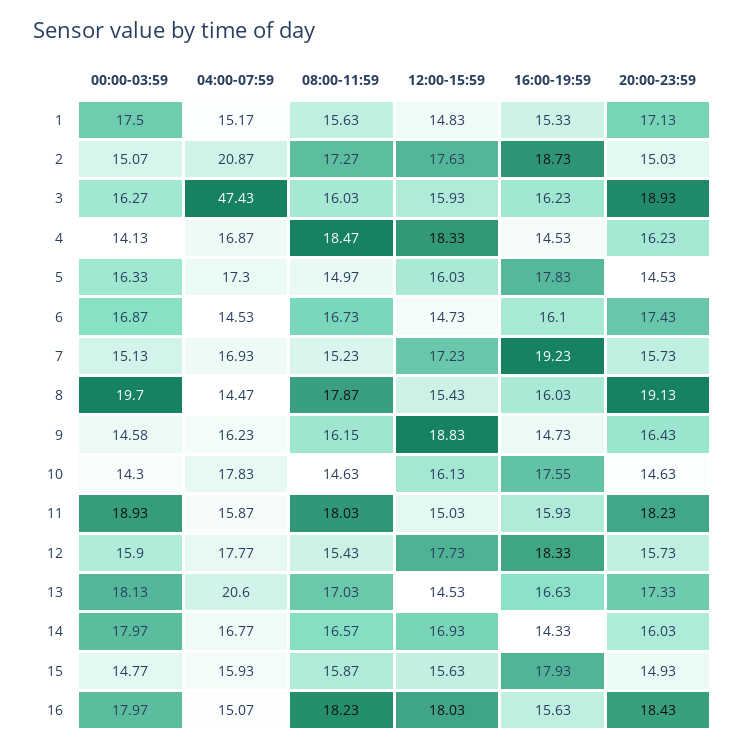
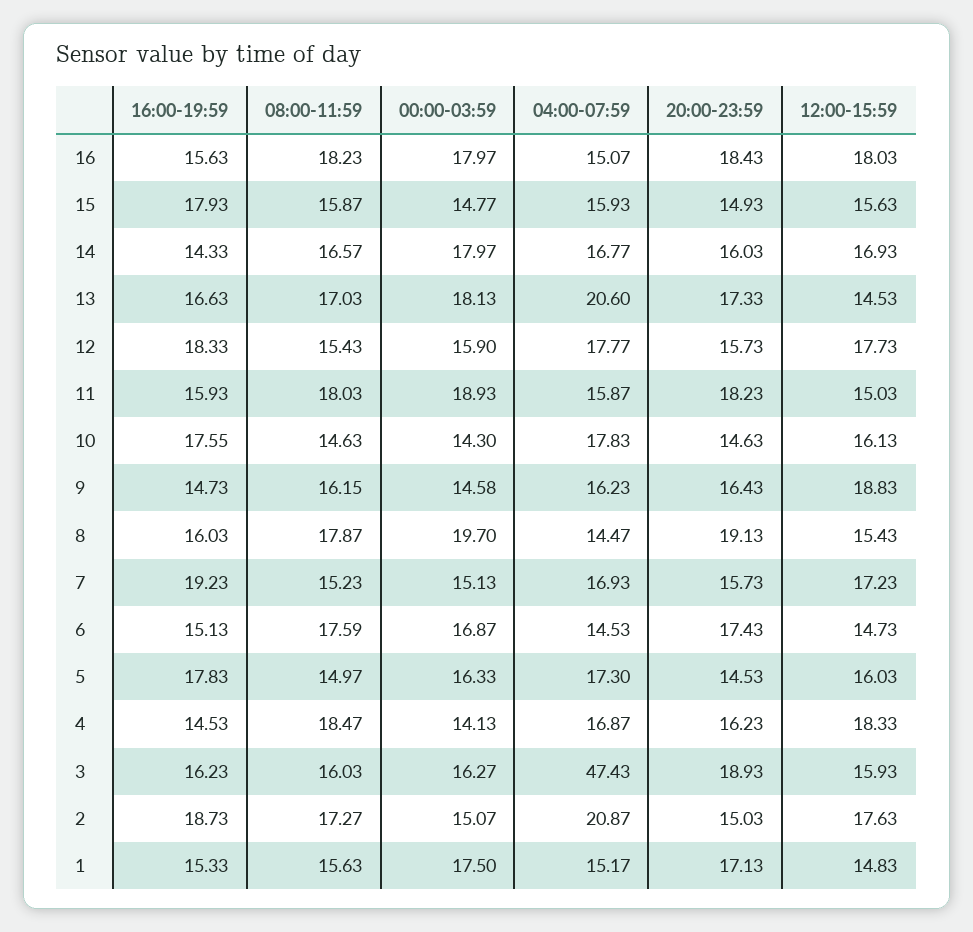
  {
    "00:00-03:59": {
      "1": 17.5,
      "2": 15.07,
      "3": 16.27,
      "4": 14.13,
      "5": 16.33,
      "6": 16.87,
      "7": 15.13,
      "8": 19.7,
      "9": 14.58,
      "10": 14.3,
      "11": 18.93,
      "12": 15.9,
      "13": 18.13,
      "14": 17.97,
      "15": 14.77,
      "16": 17.97
    },
    "04:00-07:59": {
      "1": 15.17,
      "2": 20.87,
      "3": 47.43,
      "4": 16.87,
      "5": 17.3,
      "6": 14.53,
      "7": 16.93,
      "8": 14.47,
      "9": 16.23,
      "10": 17.83,
      "11": 15.87,
      "12": 17.77,
      "13": 20.6,
      "14": 16.77,
      "15": 15.93,
      "16": 15.07
    },
    "08:00-11:59": {
      "1": 15.63,
      "2": 17.27,
      "3": 16.03,
      "4": 18.47,
      "5": 14.97,
-     "6": 16.73,
+     "6": 17.59,
      "7": 15.23,
      "8": 17.87,
      "9": 16.15,
      "10": 14.63,
      "11": 18.03,
      "12": 15.43,
      "13": 17.03,
      "14": 16.57,
      "15": 15.87,
      "16": 18.23
    },
    "12:00-15:59": {
      "1": 14.83,
      "2": 17.63,
      "3": 15.93,
      "4": 18.33,
      "5": 16.03,
      "6": 14.73,
      "7": 17.23,
      "8": 15.43,
      "9": 18.83,
      "10": 16.13,
      "11": 15.03,
      "12": 17.73,
      "13": 14.53,
      "14": 16.93,
      "15": 15.63,
      "16": 18.03
    },
    "16:00-19:59": {
      "1": 15.33,
      "2": 18.73,
      "3": 16.23,
      "4": 14.53,
      "5": 17.83,
-     "6": 16.1,
+     "6": 15.13,
      "7": 19.23,
      "8": 16.03,
      "9": 14.73,
      "10": 17.55,
      "11": 15.93,
      "12": 18.33,
      "13": 16.63,
      "14": 14.33,
      "15": 17.93,
      "16": 15.63
    },
    "20:00-23:59": {
      "1": 17.13,
      "2": 15.03,
      "3": 18.93,
      "4": 16.23,
      "5": 14.53,
      "6": 17.43,
      "7": 15.73,
      "8": 19.13,
      "9": 16.43,
      "10": 14.63,
      "11": 18.23,
      "12": 15.73,
      "13": 17.33,
      "14": 16.03,
      "15": 14.93,
      "16": 18.43
    }
  }

